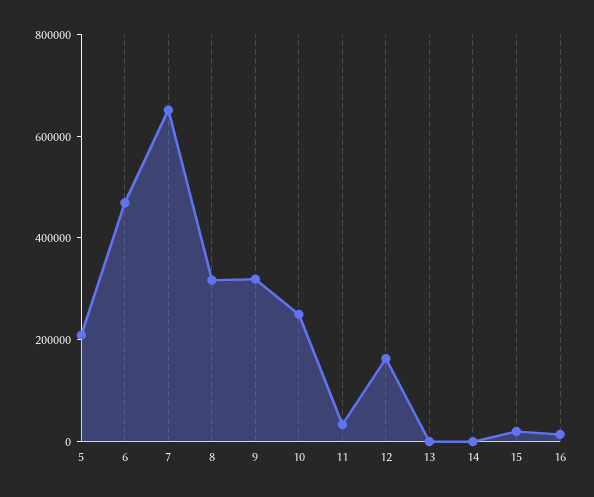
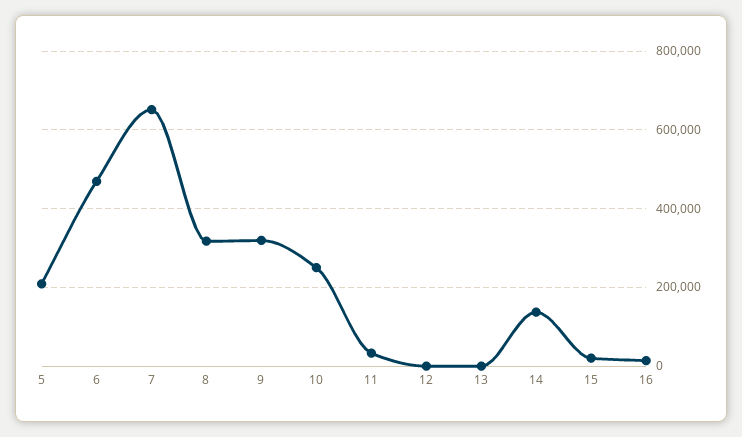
  {
    "5": 200000,
    "6": 460000,
    "7": 660000,
    "8": 320000,
    "9": 320000,
    "10": 260000,
    "11": 40000,
-   "12": 150000,
+   "12": 0,
    "13": 0,
-   "14": 0,
+   "14": 140000,
    "15": 20000,
    "16": 20000
  }

